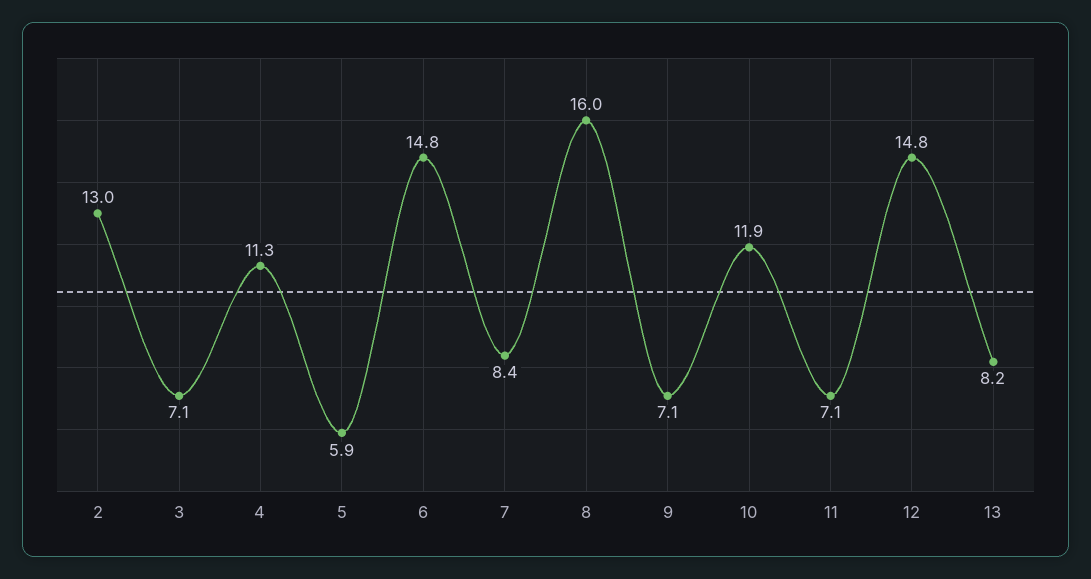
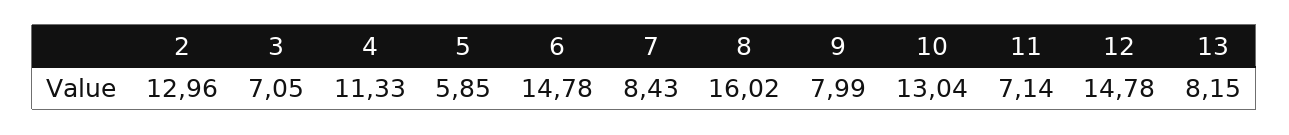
  {
    "2": 12.96,
    "3": 7.05,
    "4": 11.33,
    "5": 5.85,
    "6": 14.78,
    "7": 8.43,
    "8": 16.02,
-   "9": 7.1,
+   "9": 7.99,
-   "10": 11.9,
+   "10": 13.04,
    "11": 7.14,
    "12": 14.78,
    "13": 8.15
  }

